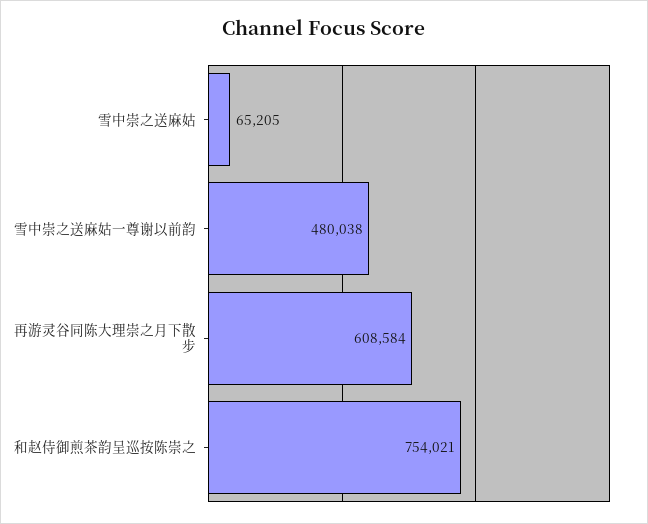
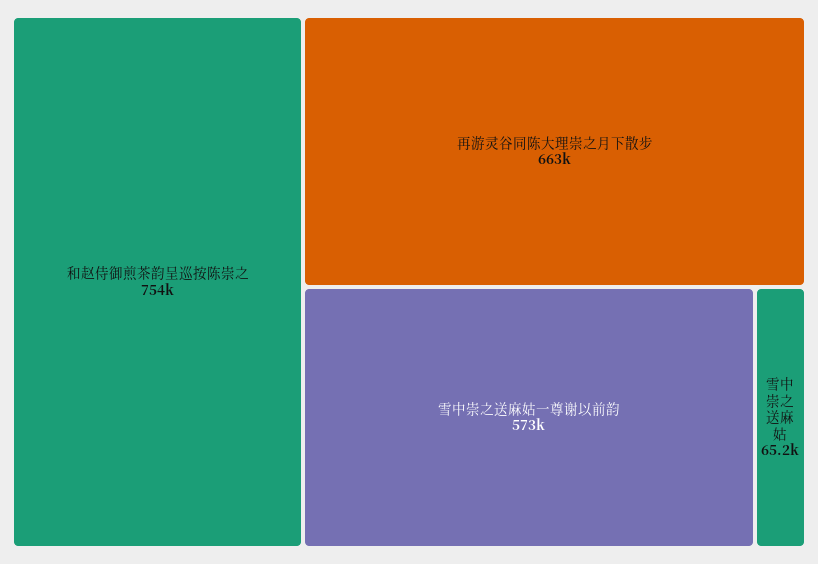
  {
    "雪中崇之送麻姑": 65205,
-   "雪中崇之送麻姑一尊谢以前韵": 480038,
+   "雪中崇之送麻姑一尊谢以前韵": 573000,
-   "再游灵谷同陈大理崇之月下散步": 608584,
+   "再游灵谷同陈大理崇之月下散步": 663000,
    "和赵侍御煎茶韵呈巡按陈崇之": 754021
  }

